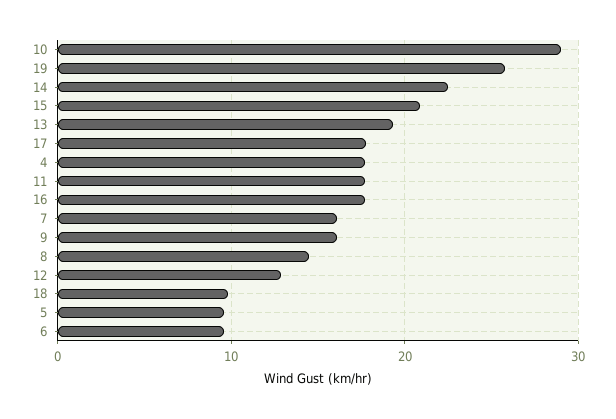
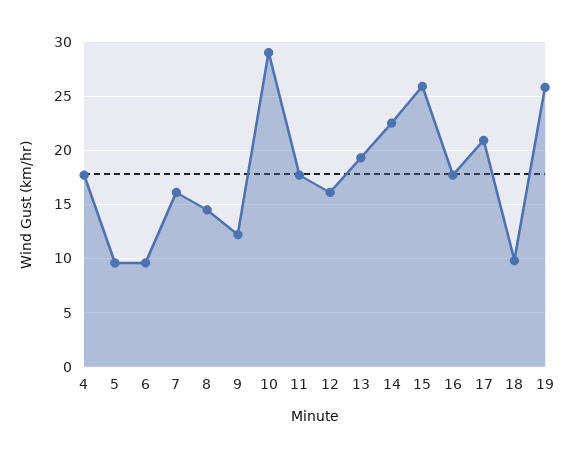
  {
    "10": 29,
    "19": 26,
    "14": 23,
-   "15": 21,
+   "15": 26,
    "13": 19,
-   "17": 18,
+   "17": 21,
    "4": 18,
    "11": 18,
    "16": 18,
    "7": 16,
-   "9": 16,
+   "9": 12,
    "8": 15,
-   "12": 13,
+   "12": 16,
    "18": 10,
    "5": 10,
    "6": 10
  }

